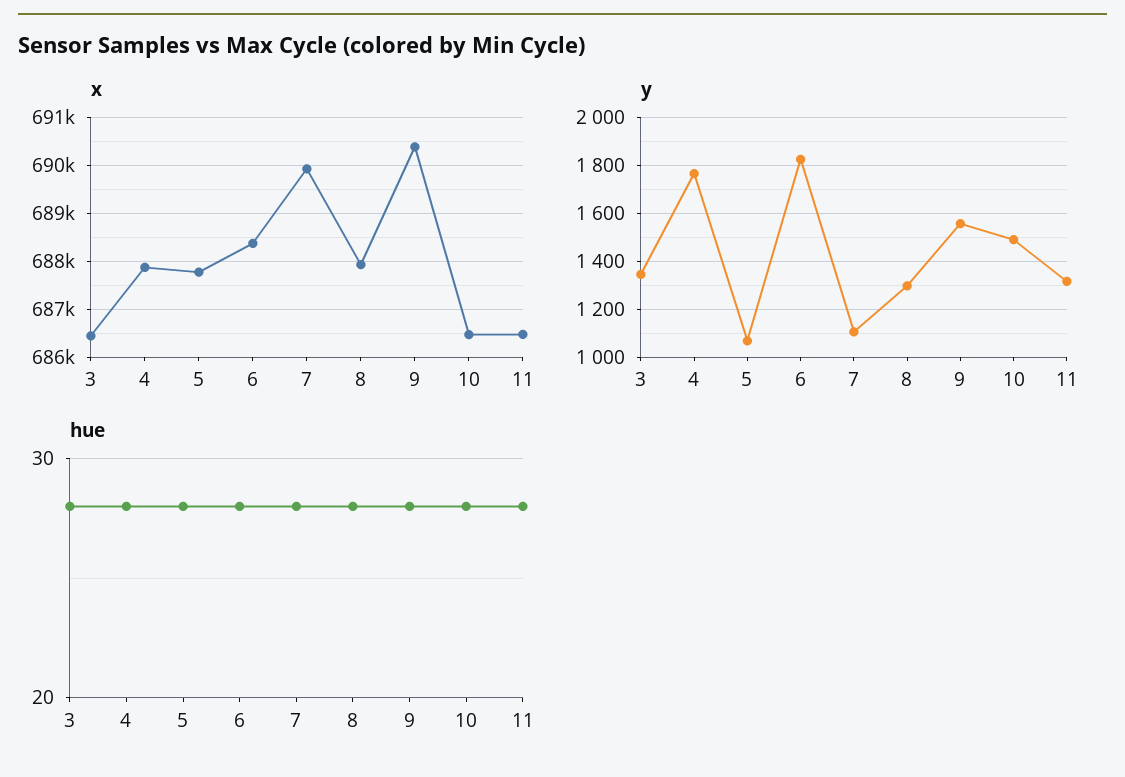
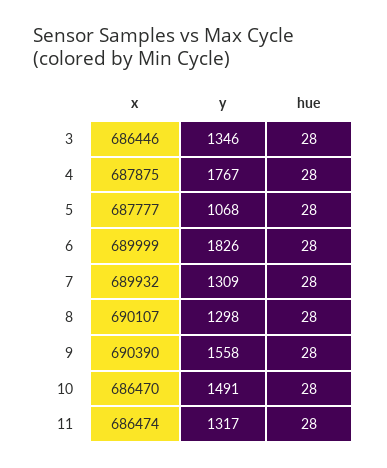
  {
    "x": {
      "3": 686446,
      "4": 687875,
      "5": 687777,
-     "6": 688400,
+     "6": 689999,
      "7": 689932,
-     "8": 688000,
+     "8": 690107,
      "9": 690390,
      "10": 686470,
      "11": 686474
    },
    "y": {
      "3": 1346,
      "4": 1767,
      "5": 1068,
      "6": 1826,
-     "7": 1100,
+     "7": 1309,
      "8": 1298,
      "9": 1558,
      "10": 1491,
      "11": 1317
    },
    "hue": {
      "3": 28,
      "4": 28,
      "5": 28,
      "6": 28,
      "7": 28,
      "8": 28,
      "9": 28,
      "10": 28,
      "11": 28
    }
  }

